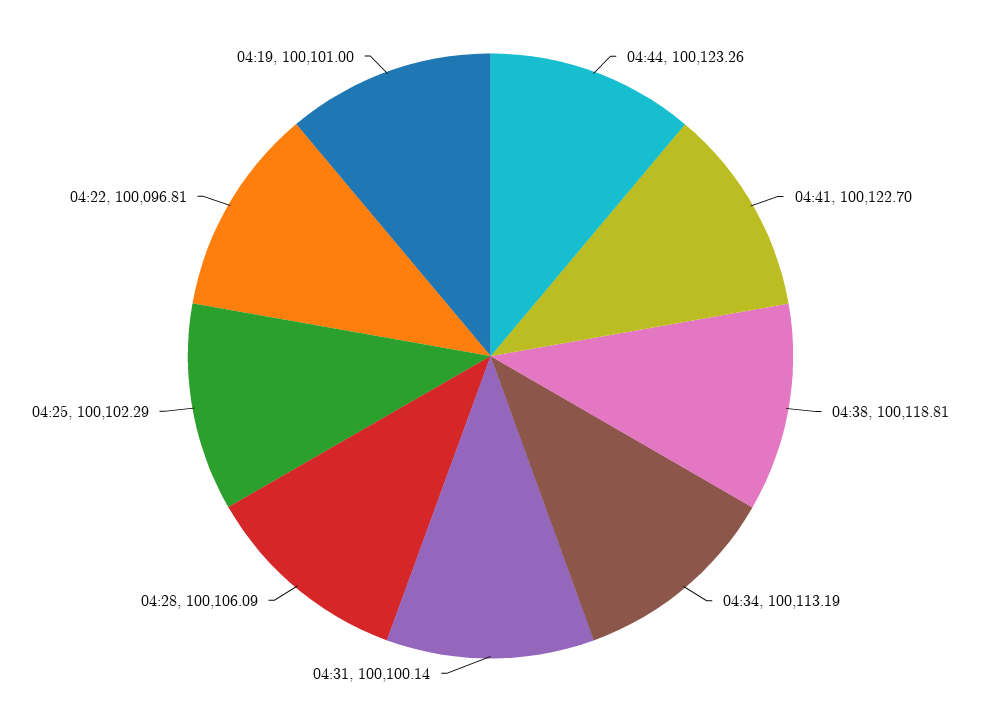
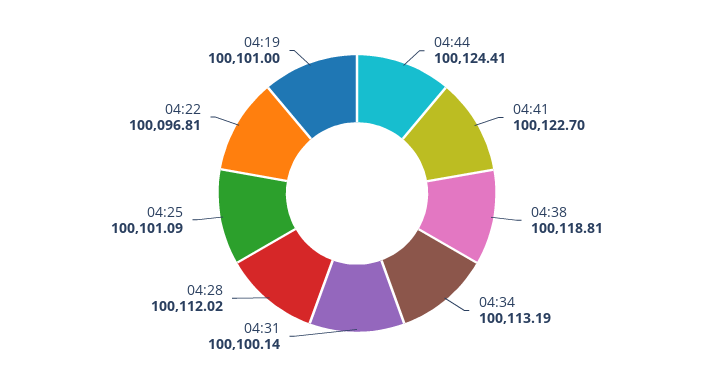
  {
-   "04:44": 100123.26,
+   "04:44": 100124.41,
    "04:41": 100122.7,
    "04:38": 100118.81,
    "04:34": 100113.19,
    "04:31": 100100.14,
-   "04:28": 100106.09,
+   "04:28": 100112.02,
-   "04:25": 100102.29,
+   "04:25": 100101.09,
    "04:22": 100096.81,
    "04:19": 100101
  }

